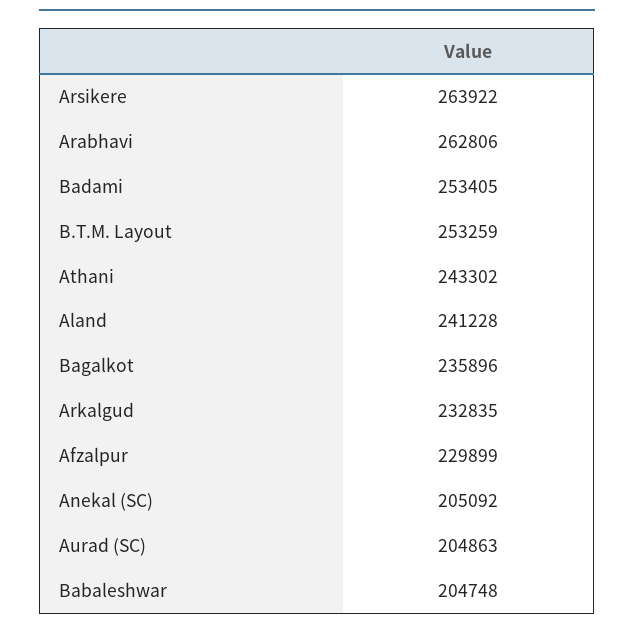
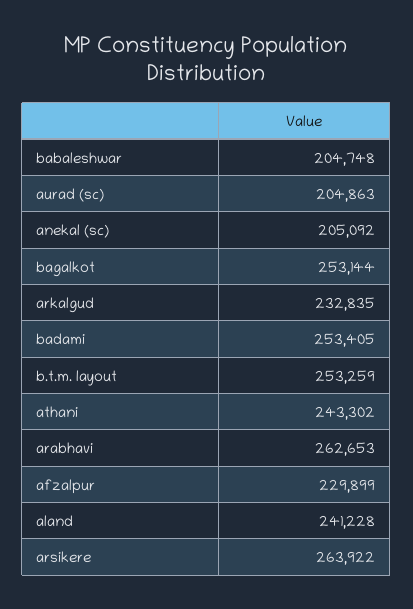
  {
    "Arsikere": 263922,
-   "Arabhavi": 262806,
+   "Arabhavi": 262653,
    "Badami": 253405,
    "B.T.M. Layout": 253259,
    "Athani": 243302,
    "Aland": 241228,
-   "Bagalkot": 235896,
+   "Bagalkot": 253144,
    "Arkalgud": 232835,
    "Afzalpur": 229899,
    "Anekal (SC)": 205092,
    "Aurad (SC)": 204863,
    "Babaleshwar": 204748
  }

